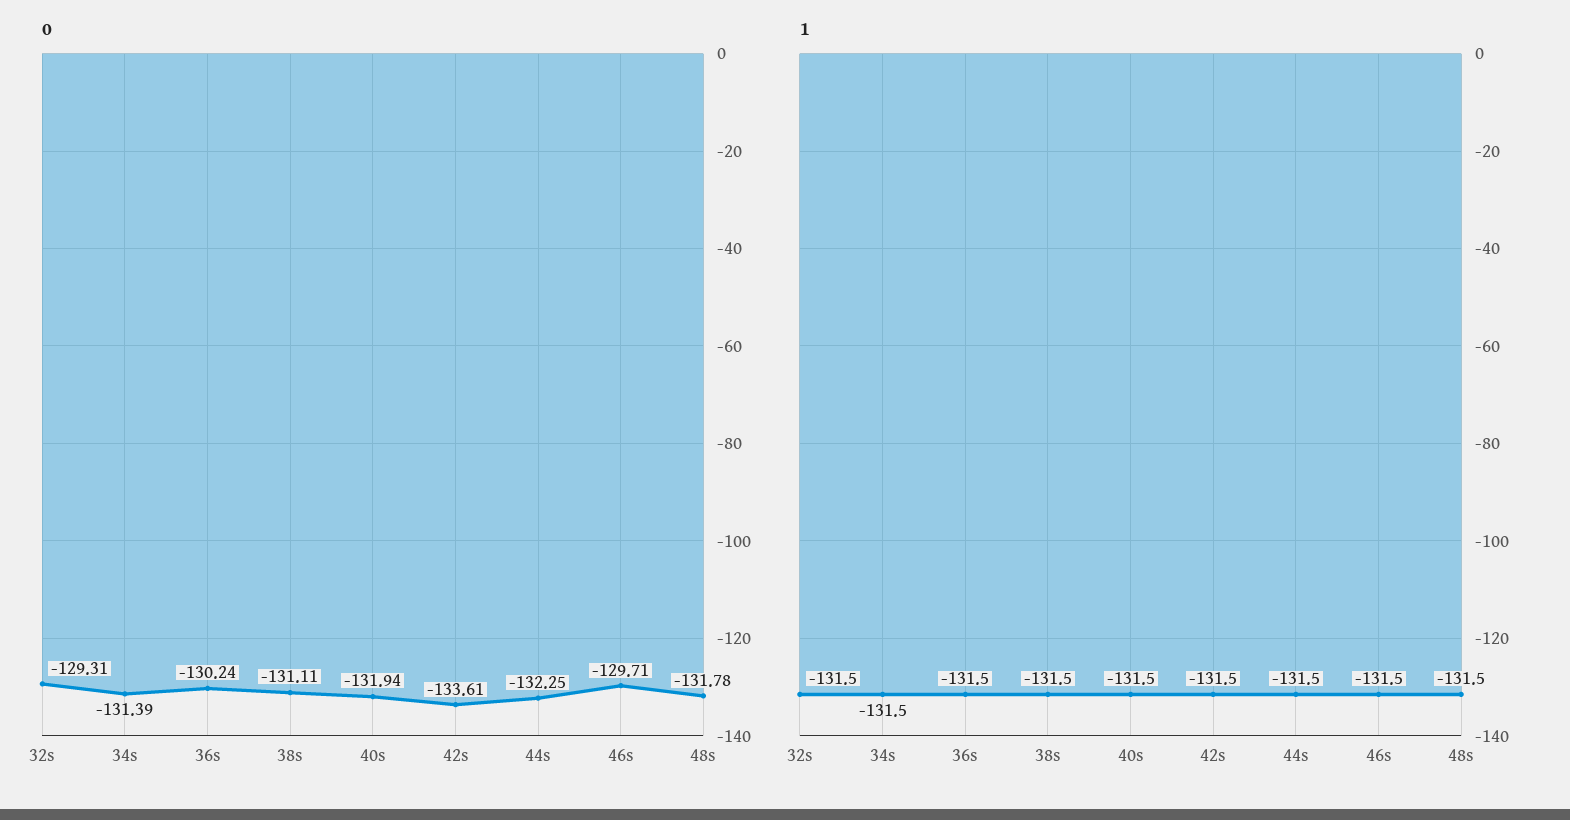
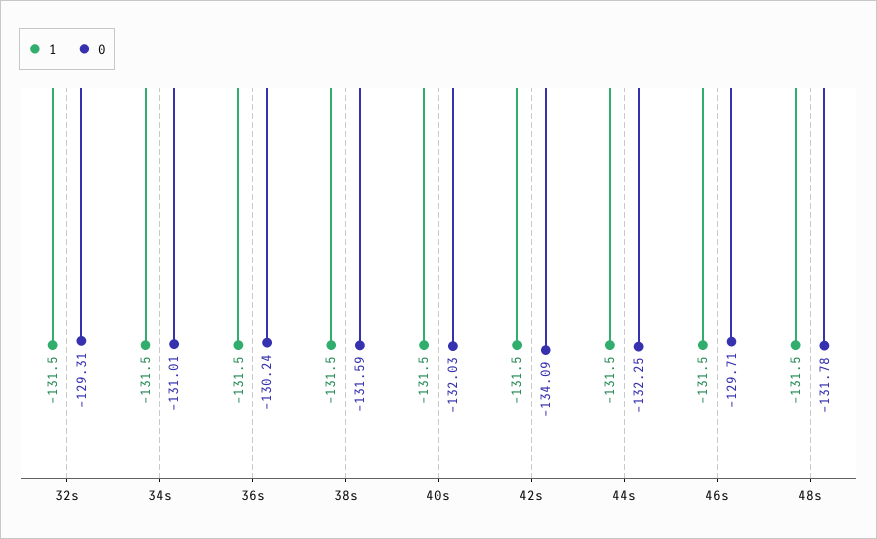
  {
    "0": {
      "32s": -129.31,
-     "34s": -131.39,
+     "34s": -131.01,
      "36s": -130.24,
-     "38s": -131.11,
+     "38s": -131.59,
-     "40s": -131.94,
+     "40s": -132.03,
-     "42s": -133.61,
+     "42s": -134.09,
      "44s": -132.25,
      "46s": -129.71,
      "48s": -131.78
    },
    "1": {
      "32s": -131.5,
      "34s": -131.5,
      "36s": -131.5,
      "38s": -131.5,
      "40s": -131.5,
      "42s": -131.5,
      "44s": -131.5,
      "46s": -131.5,
      "48s": -131.5
    }
  }

